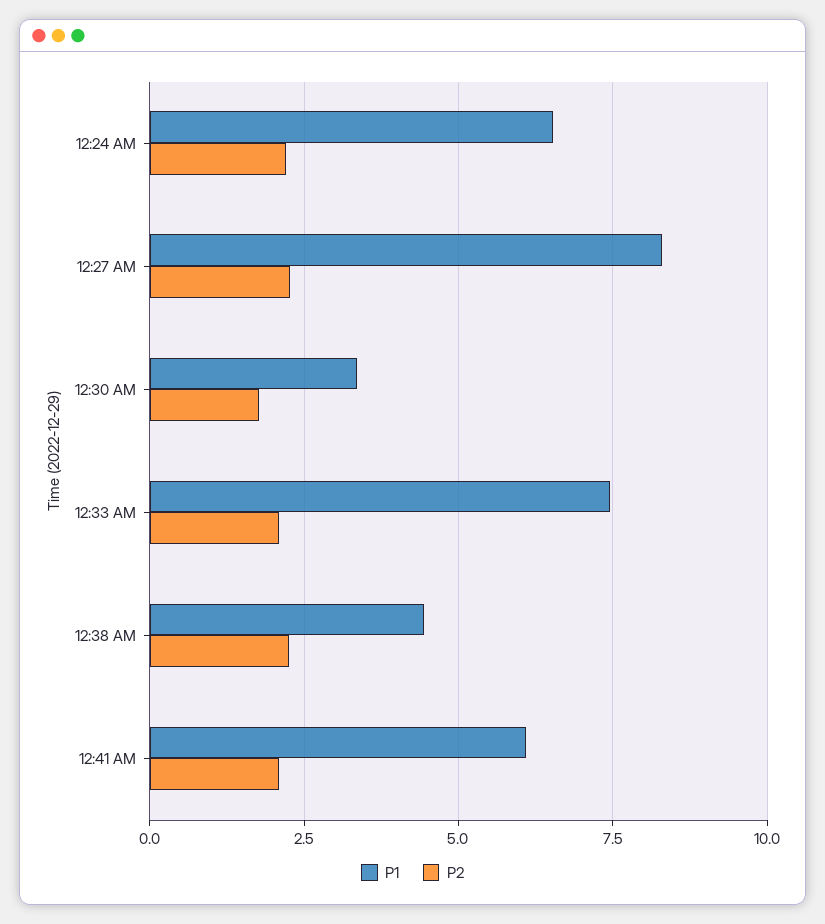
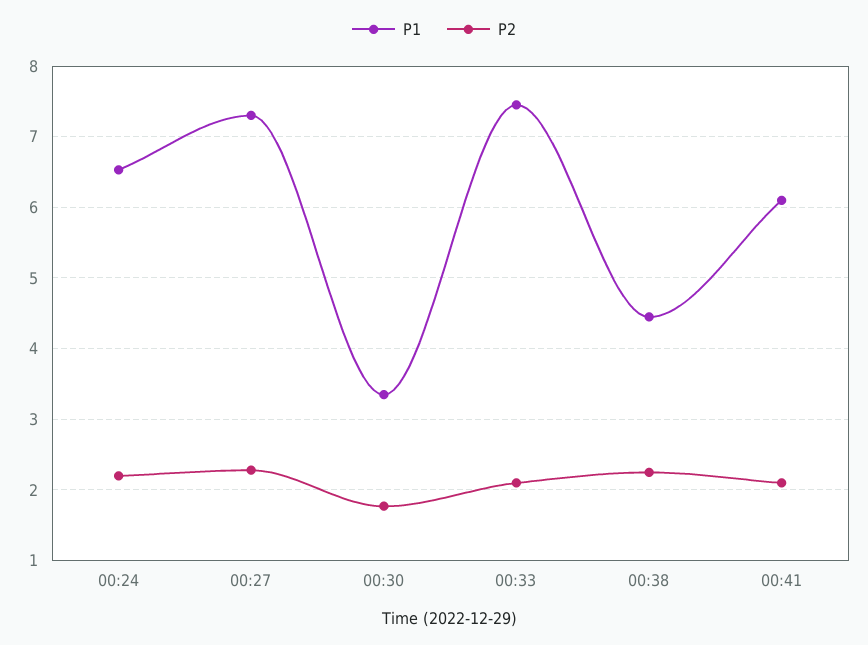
  {
    "P1": {
      "12:24 AM": 6.5,
-     "12:27 AM": 8.25,
+     "12:27 AM": 7.3,
      "12:30 AM": 3.4,
      "12:33 AM": 7.5,
      "12:38 AM": 4.5,
      "12:41 AM": 6.1
    },
    "P2": {
      "12:24 AM": 2.2,
      "12:27 AM": 2.3,
      "12:30 AM": 1.8,
      "12:33 AM": 2.1,
      "12:38 AM": 2.3,
      "12:41 AM": 2.1
    }
  }

